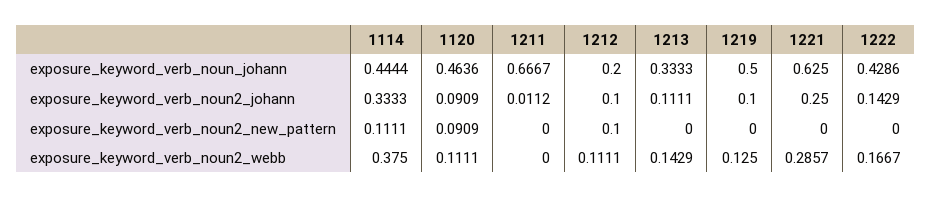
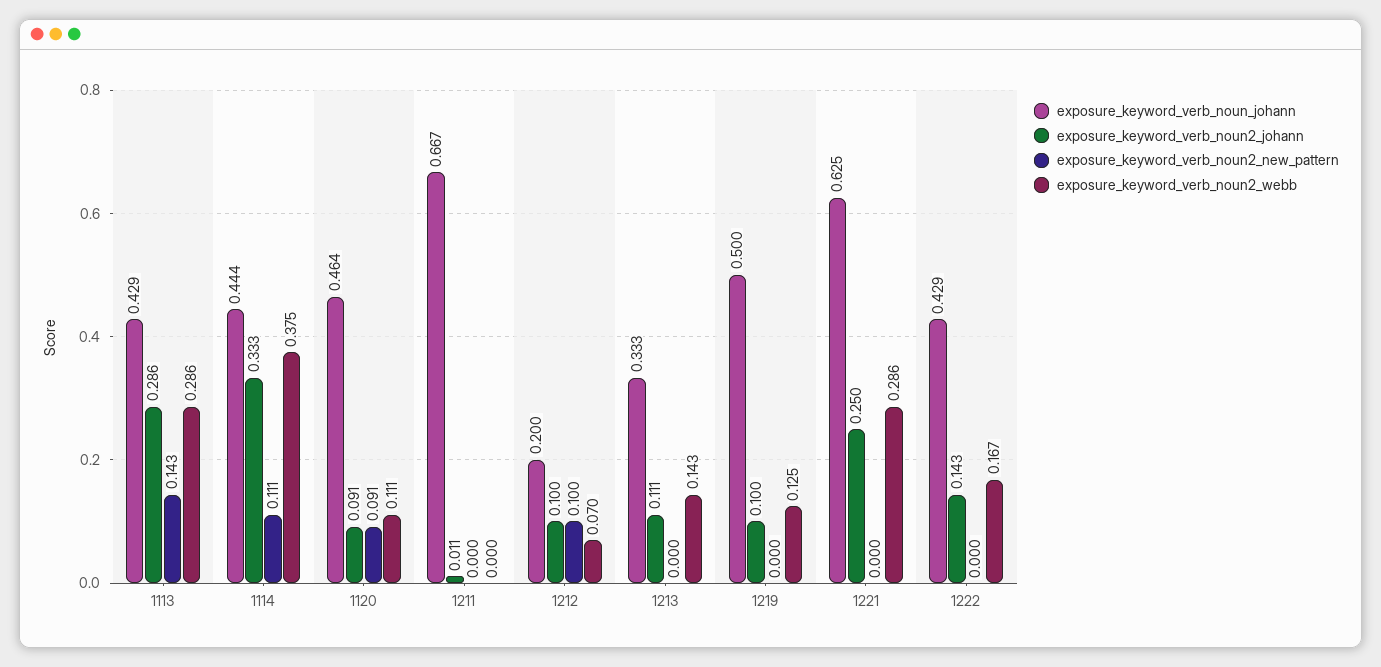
  {
    "exposure_keyword_verb_noun_johann": {
      "1114": 0.4444,
      "1120": 0.4636,
      "1211": 0.6667,
      "1212": 0.2,
      "1213": 0.3333,
      "1219": 0.5,
      "1221": 0.625,
-     "1222": 0.4286
+     "1222": 0.4286,
+     "1113": 0.429
    },
    "exposure_keyword_verb_noun2_johann": {
      "1114": 0.3333,
      "1120": 0.0909,
      "1211": 0.0112,
      "1212": 0.1,
      "1213": 0.1111,
      "1219": 0.1,
      "1221": 0.25,
-     "1222": 0.1429
+     "1222": 0.1429,
+     "1113": 0.286
    },
    "exposure_keyword_verb_noun2_new_pattern": {
      "1114": 0.1111,
      "1120": 0.0909,
      "1211": 0,
      "1212": 0.1,
      "1213": 0,
      "1219": 0,
      "1221": 0,
-     "1222": 0
+     "1222": 0,
+     "1113": 0.143
    },
    "exposure_keyword_verb_noun2_webb": {
      "1114": 0.375,
      "1120": 0.1111,
      "1211": 0,
-     "1212": 0.1111,
+     "1212": 0.07,
      "1213": 0.1429,
      "1219": 0.125,
      "1221": 0.2857,
-     "1222": 0.1667
+     "1222": 0.1667,
+     "1113": 0.286
    }
  }

